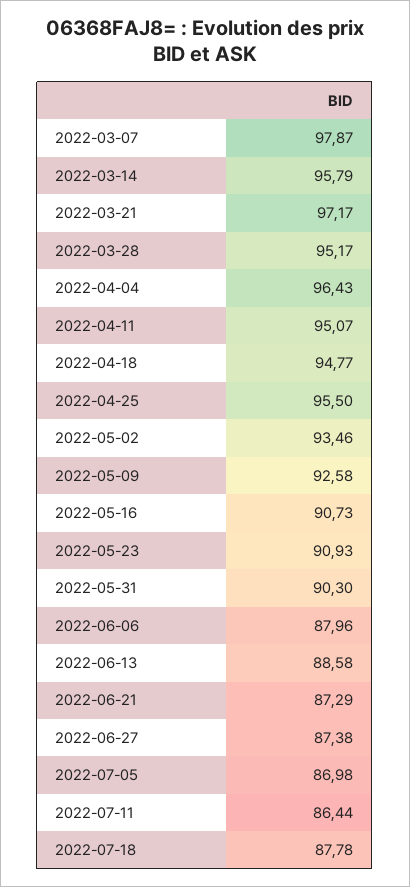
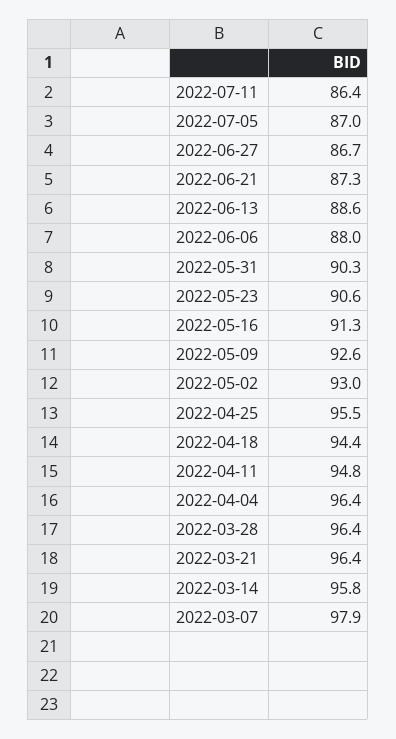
  {
    "2022-03-07": 97.87,
    "2022-03-14": 95.79,
-   "2022-03-21": 97.17,
+   "2022-03-21": 96.4,
-   "2022-03-28": 95.17,
+   "2022-03-28": 96.4,
    "2022-04-04": 96.43,
-   "2022-04-11": 95.07,
+   "2022-04-11": 94.8,
-   "2022-04-18": 94.77,
+   "2022-04-18": 94.4,
    "2022-04-25": 95.5,
-   "2022-05-02": 93.46,
+   "2022-05-02": 93,
    "2022-05-09": 92.58,
-   "2022-05-16": 90.73,
+   "2022-05-16": 91.3,
-   "2022-05-23": 90.93,
+   "2022-05-23": 90.6,
    "2022-05-31": 90.3,
    "2022-06-06": 87.96,
    "2022-06-13": 88.58,
    "2022-06-21": 87.29,
-   "2022-06-27": 87.38,
+   "2022-06-27": 86.7,
    "2022-07-05": 86.98,
-   "2022-07-11": 86.44,
+   "2022-07-11": 86.44
-   "2022-07-18": 87.78
  }

